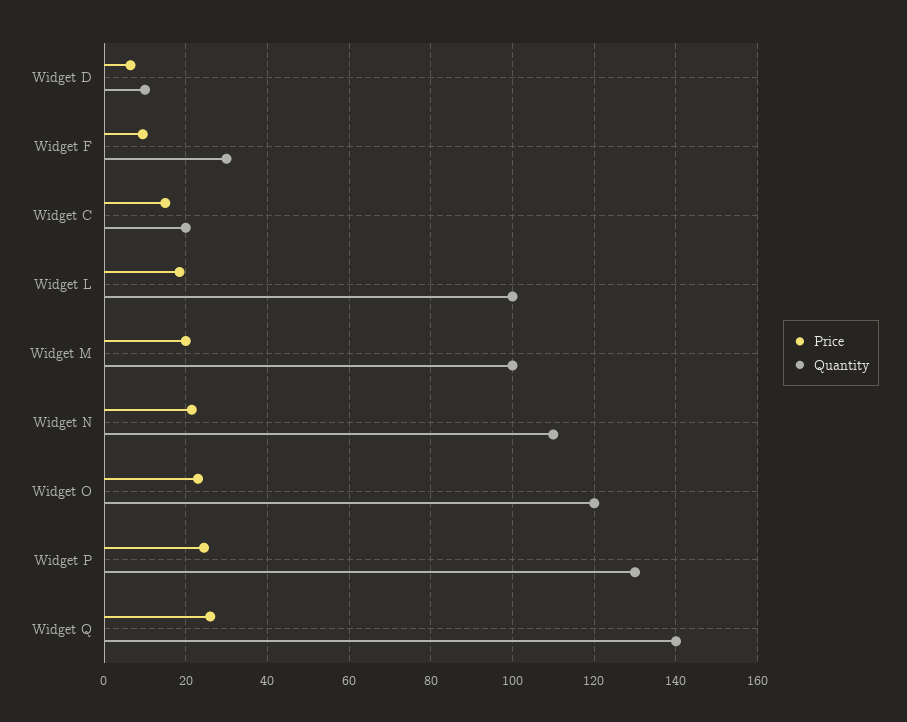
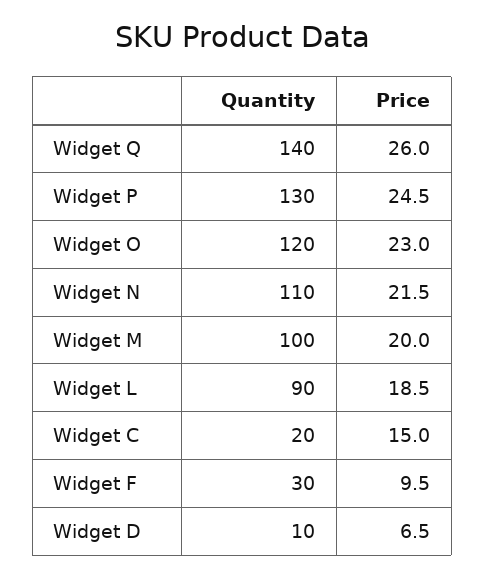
  {
    "Price": {
      "Widget D": 6.5,
      "Widget F": 9.5,
      "Widget C": 15,
      "Widget L": 18.5,
      "Widget M": 20,
      "Widget N": 21.5,
      "Widget O": 23,
      "Widget P": 24.5,
      "Widget Q": 26
    },
    "Quantity": {
      "Widget D": 10,
      "Widget F": 30,
      "Widget C": 20,
-     "Widget L": 100,
+     "Widget L": 90,
      "Widget M": 100,
      "Widget N": 110,
      "Widget O": 120,
      "Widget P": 130,
      "Widget Q": 140
    }
  }

